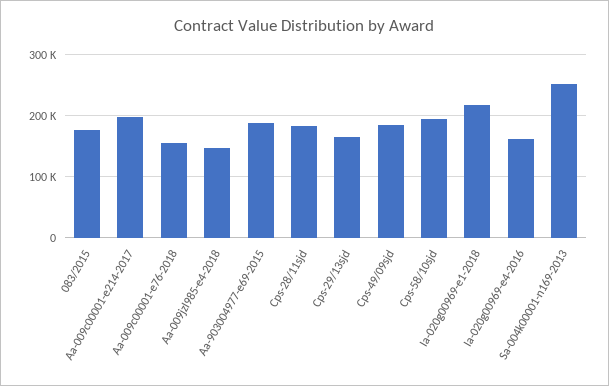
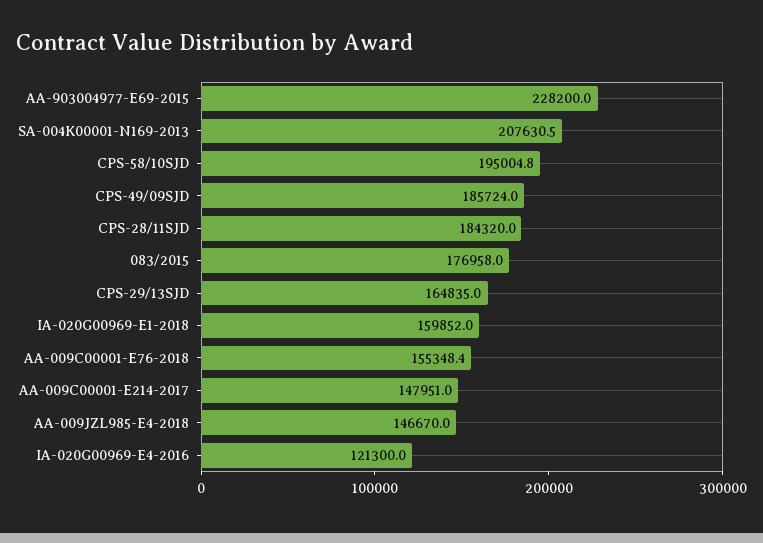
  {
    "083/2015": 176958,
-   "Aa-009c00001-e214-2017": 200000,
+   "Aa-009c00001-e214-2017": 147951,
    "Aa-009c00001-e76-2018": 155348.4,
    "Aa-009jzl985-e4-2018": 146670,
-   "Aa-903004977-e69-2015": 190000,
+   "Aa-903004977-e69-2015": 228200,
    "Cps-28/11sjd": 184320,
    "Cps-29/13sjd": 164835,
    "Cps-49/09sjd": 185724,
    "Cps-58/10sjd": 195004.8,
-   "Ia-020g00969-e1-2018": 220000,
+   "Ia-020g00969-e1-2018": 159852,
-   "Ia-020g00969-e4-2016": 160000,
+   "Ia-020g00969-e4-2016": 121300,
-   "Sa-004k00001-n169-2013": 250000
+   "Sa-004k00001-n169-2013": 207630.5
  }

